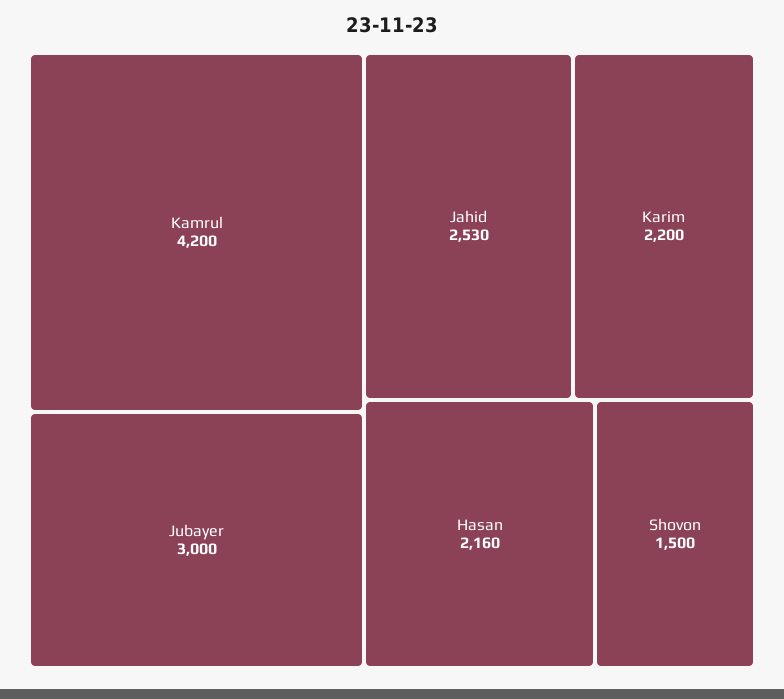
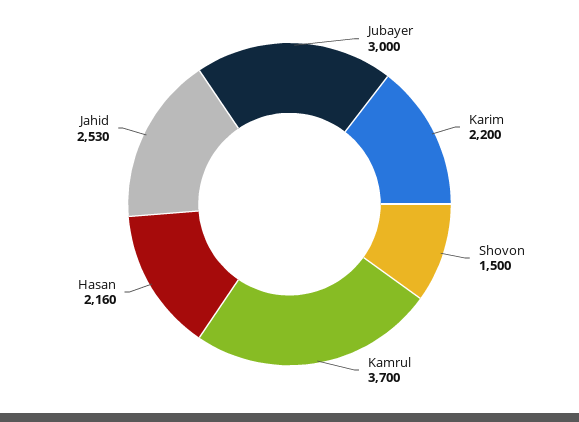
  {
-   "Kamrul": 4200,
+   "Kamrul": 3700,
    "Jubayer": 3000,
    "Jahid": 2530,
    "Karim": 2200,
    "Hasan": 2160,
    "Shovon": 1500
  }

